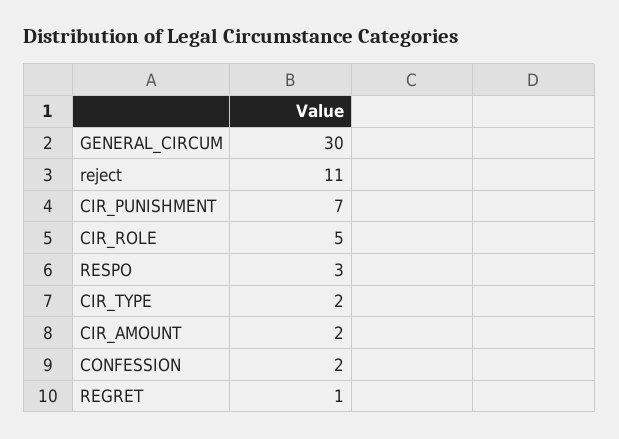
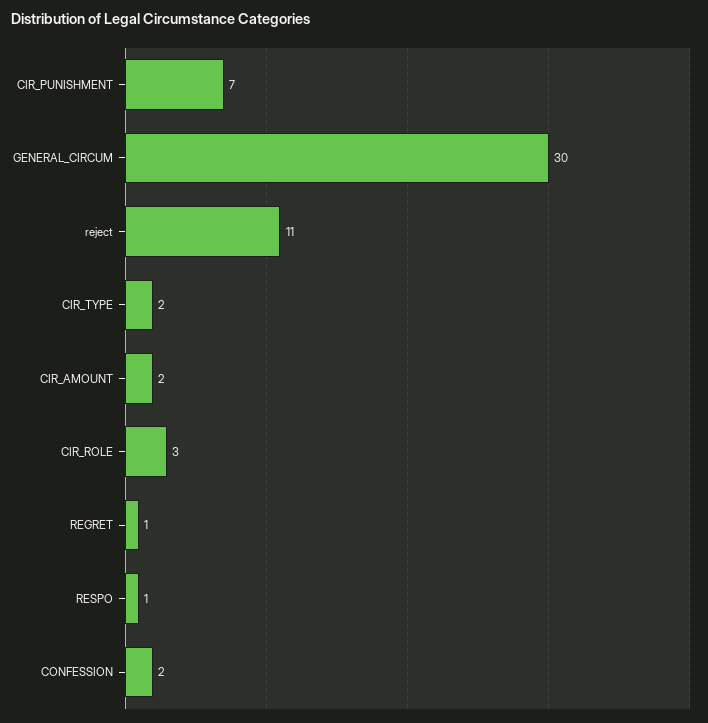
  {
    "GENERAL_CIRCUM": 30,
    "reject": 11,
    "CIR_PUNISHMENT": 7,
-   "CIR_ROLE": 5,
+   "CIR_ROLE": 3,
-   "RESPO": 3,
+   "RESPO": 1,
    "CIR_TYPE": 2,
    "CIR_AMOUNT": 2,
    "CONFESSION": 2,
    "REGRET": 1
  }

